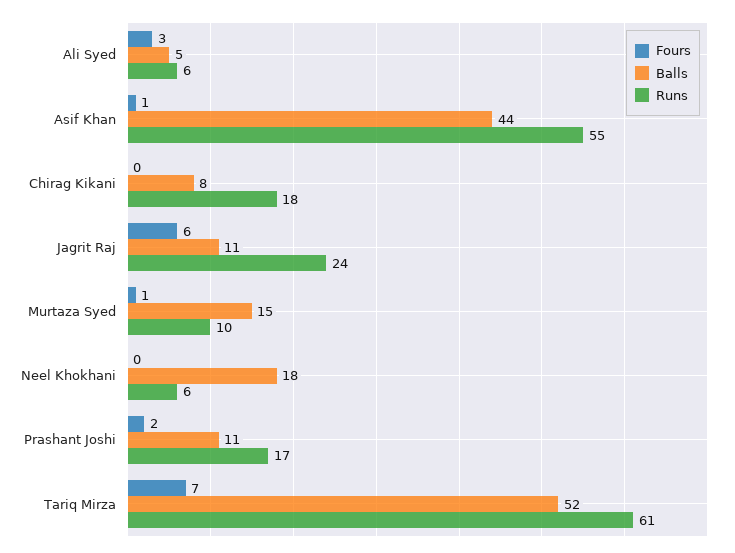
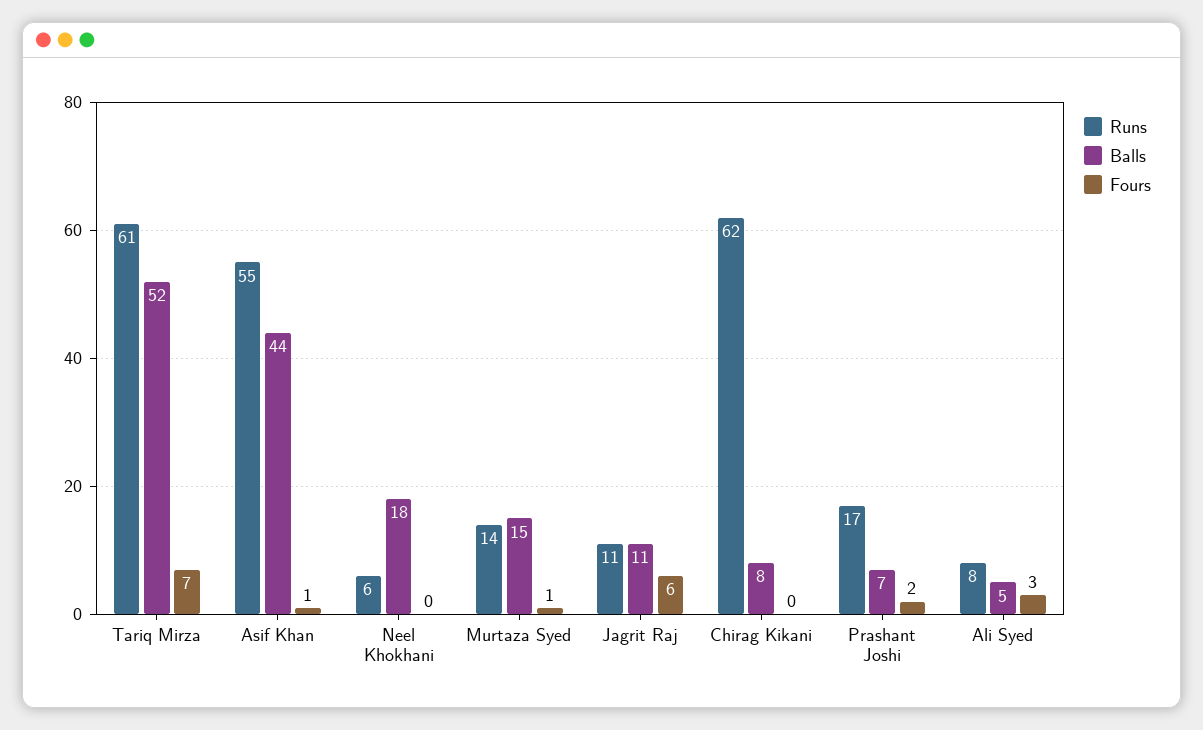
  {
    "Fours": {
      "Ali Syed": 3,
      "Asif Khan": 1,
      "Chirag Kikani": 0,
      "Jagrit Raj": 6,
      "Murtaza Syed": 1,
      "Neel Khokhani": 0,
      "Prashant Joshi": 2,
      "Tariq Mirza": 7
    },
    "Balls": {
      "Ali Syed": 5,
      "Asif Khan": 44,
      "Chirag Kikani": 8,
      "Jagrit Raj": 11,
      "Murtaza Syed": 15,
      "Neel Khokhani": 18,
-     "Prashant Joshi": 11,
+     "Prashant Joshi": 7,
      "Tariq Mirza": 52
    },
    "Runs": {
-     "Ali Syed": 6,
+     "Ali Syed": 8,
      "Asif Khan": 55,
-     "Chirag Kikani": 18,
+     "Chirag Kikani": 62,
-     "Jagrit Raj": 24,
+     "Jagrit Raj": 11,
-     "Murtaza Syed": 10,
+     "Murtaza Syed": 14,
      "Neel Khokhani": 6,
      "Prashant Joshi": 17,
      "Tariq Mirza": 61
    }
  }

